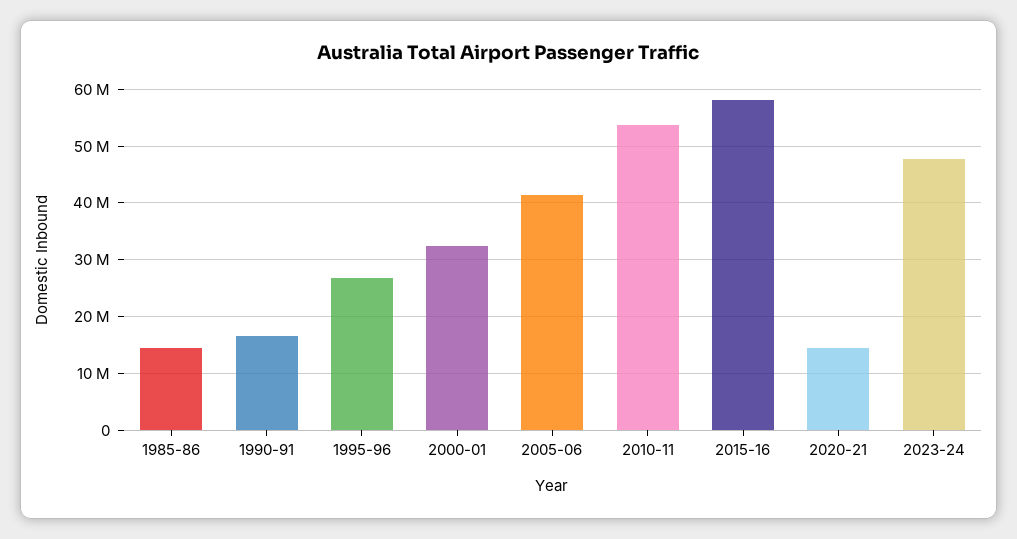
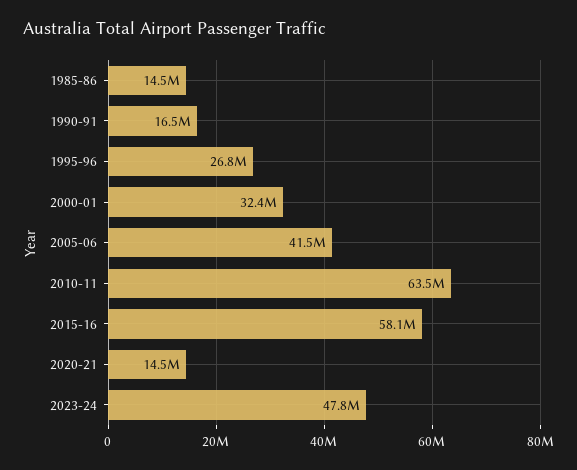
  {
    "1985-86": 14500000,
    "1990-91": 16500000,
    "1995-96": 26800000,
    "2000-01": 32400000,
    "2005-06": 41500000,
-   "2010-11": 54000000,
+   "2010-11": 63500000,
    "2015-16": 58100000,
    "2020-21": 14500000,
    "2023-24": 47800000
  }

